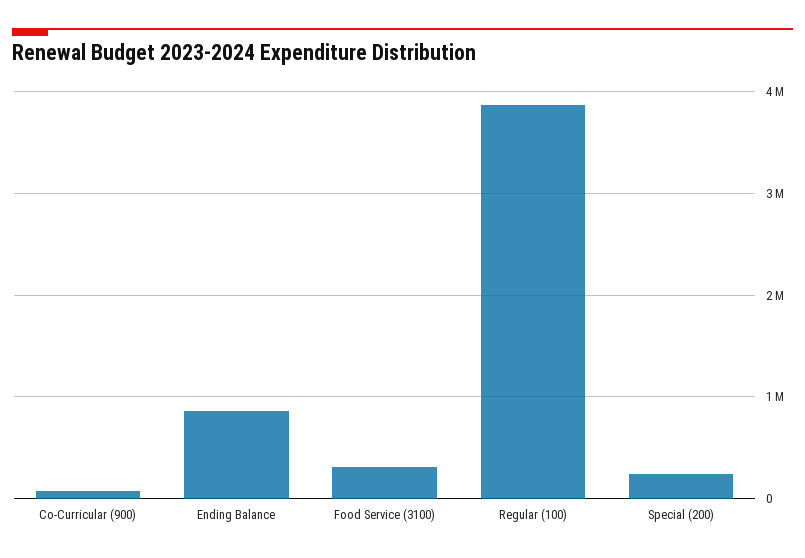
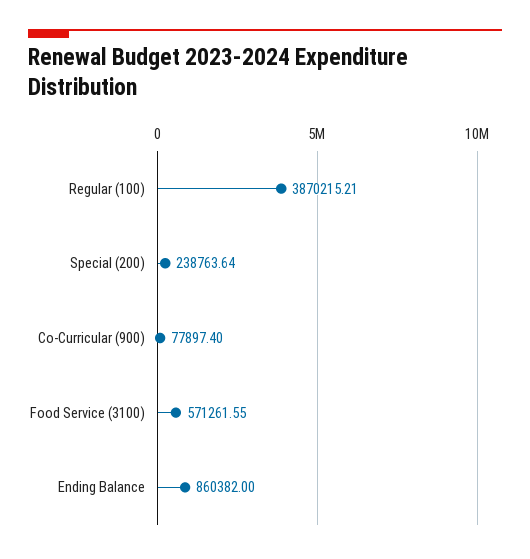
  {
    "Co-Curricular (900)": 77897.4,
    "Ending Balance": 860382,
-   "Food Service (3100)": 300000,
+   "Food Service (3100)": 571261.55,
    "Regular (100)": 3870215.21,
    "Special (200)": 238763.64
  }

